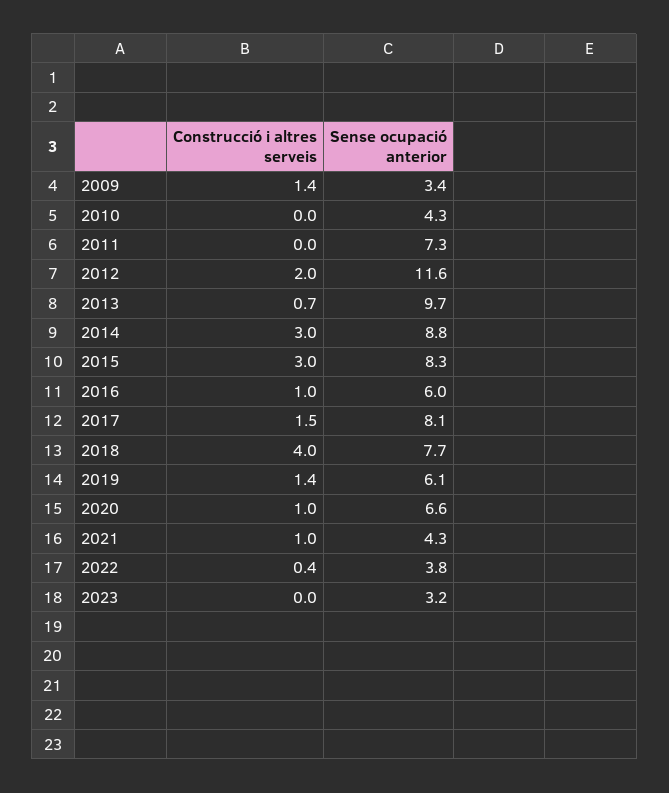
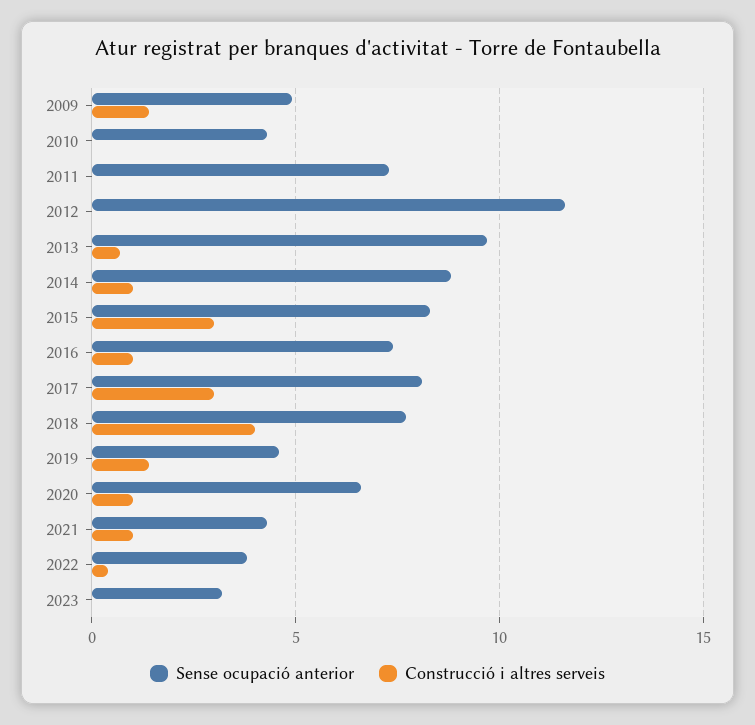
  {
    "Construcció i altres serveis": {
      "2009": 1.4,
      "2010": 0,
      "2011": 0,
-     "2012": 2,
+     "2012": 0,
      "2013": 0.7,
-     "2014": 3,
+     "2014": 1,
      "2015": 3,
      "2016": 1,
-     "2017": 1.5,
+     "2017": 3,
      "2018": 4,
      "2019": 1.4,
      "2020": 1,
      "2021": 1,
      "2022": 0.4,
      "2023": 0
    },
    "Sense ocupació anterior": {
-     "2009": 3.4,
+     "2009": 5,
      "2010": 4.3,
      "2011": 7.3,
      "2012": 11.6,
      "2013": 9.7,
      "2014": 8.8,
      "2015": 8.3,
-     "2016": 6,
+     "2016": 7.5,
      "2017": 8.1,
      "2018": 7.7,
-     "2019": 6.1,
+     "2019": 4.5,
      "2020": 6.6,
      "2021": 4.3,
      "2022": 3.8,
      "2023": 3.2
    }
  }

